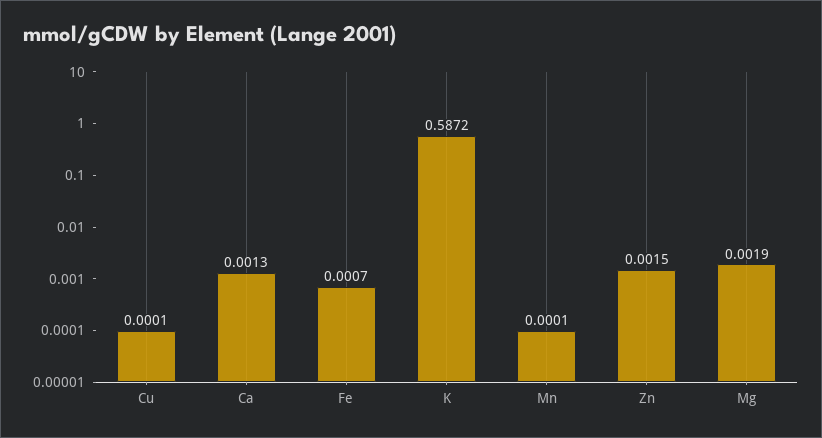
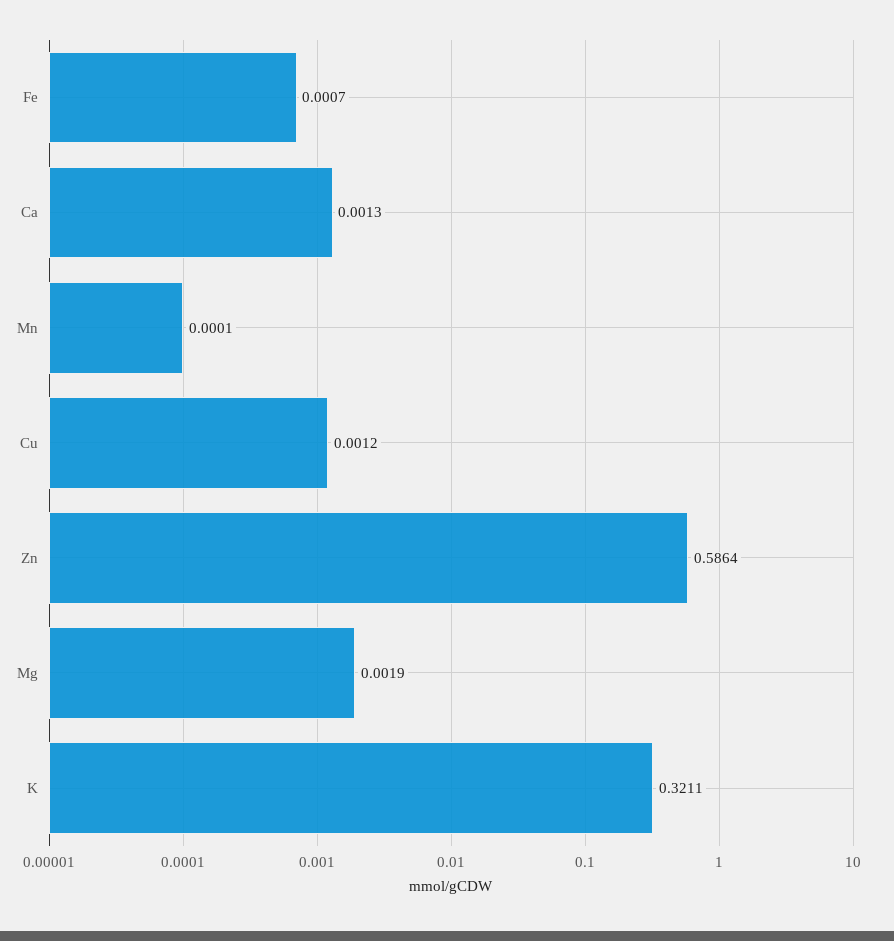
  {
-   "Cu": 0.0001,
+   "Cu": 0.0012,
    "Ca": 0.0013,
    "Fe": 0.0007,
-   "K": 0.5872,
+   "K": 0.3211,
    "Mn": 0.0001,
-   "Zn": 0.0015,
+   "Zn": 0.5864,
    "Mg": 0.0019
  }

